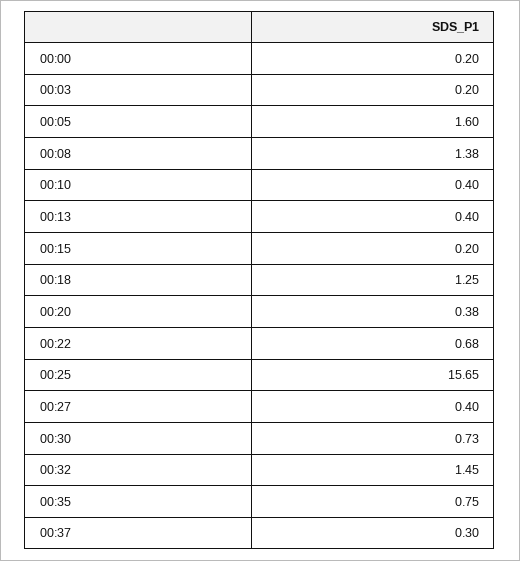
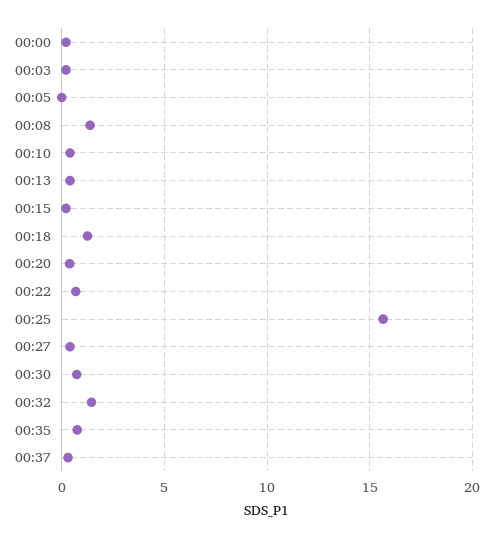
  {
    "00:00": 0.2,
    "00:03": 0.2,
-   "00:05": 1.6,
+   "00:05": 0,
    "00:08": 1.38,
    "00:10": 0.4,
    "00:13": 0.4,
    "00:15": 0.2,
    "00:18": 1.25,
    "00:20": 0.38,
    "00:22": 0.68,
    "00:25": 15.65,
    "00:27": 0.4,
    "00:30": 0.73,
    "00:32": 1.45,
    "00:35": 0.75,
    "00:37": 0.3
  }

